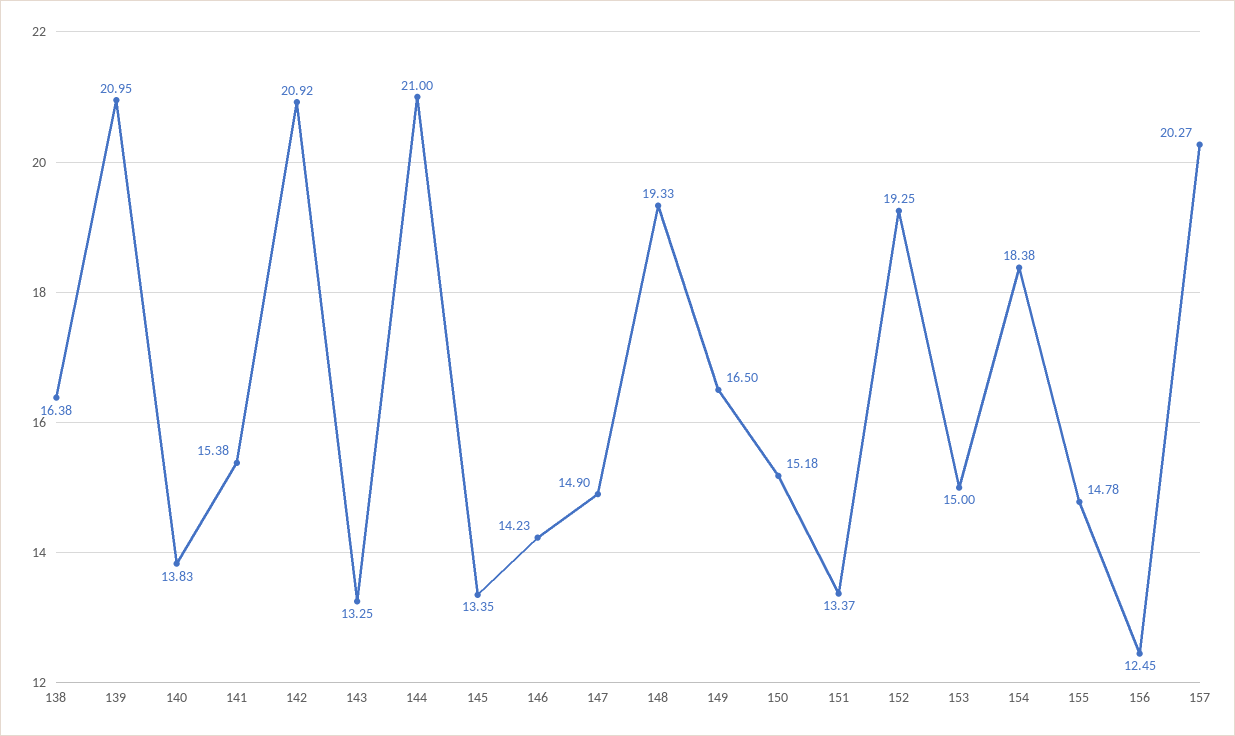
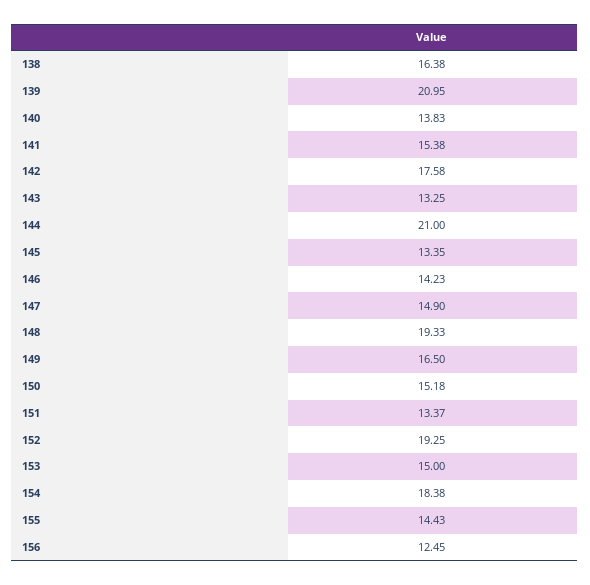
  {
    "138": 16.38,
    "139": 20.95,
    "140": 13.83,
    "141": 15.38,
-   "142": 20.92,
+   "142": 17.58,
    "143": 13.25,
    "144": 21,
    "145": 13.35,
    "146": 14.23,
    "147": 14.9,
    "148": 19.33,
    "149": 16.5,
    "150": 15.18,
    "151": 13.37,
    "152": 19.25,
    "153": 15,
    "154": 18.38,
-   "155": 14.78,
+   "155": 14.43,
-   "156": 12.45,
+   "156": 12.45
-   "157": 20.27
  }

